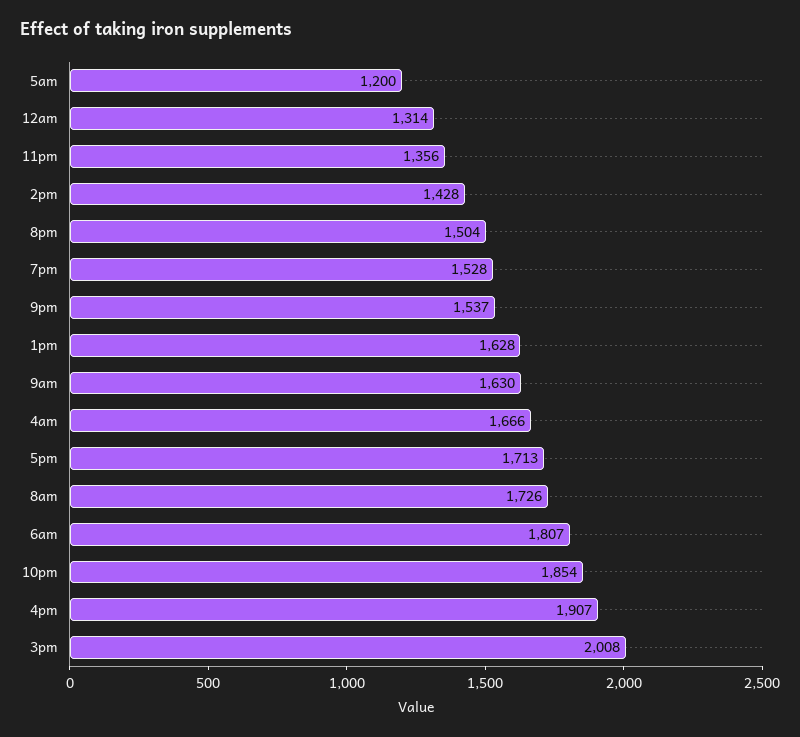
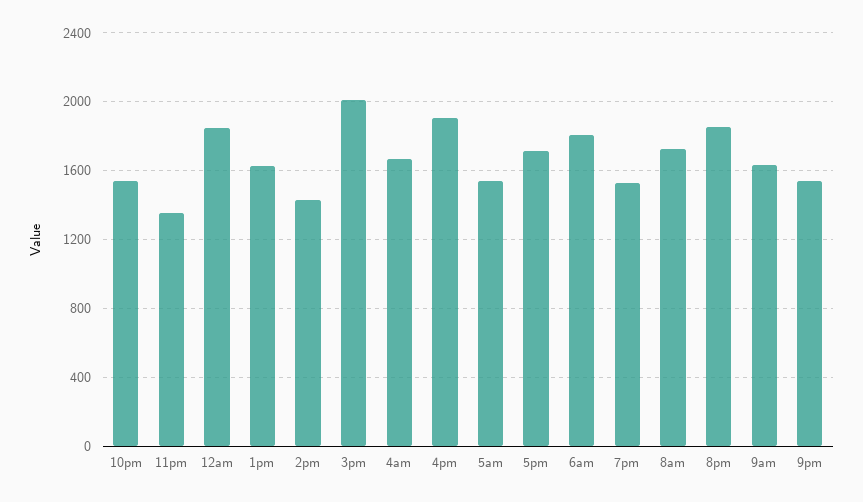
  {
-   "5am": 1200,
+   "5am": 1550,
-   "12am": 1314,
+   "12am": 1850,
    "11pm": 1356,
    "2pm": 1428,
-   "8pm": 1504,
+   "8pm": 1850,
    "7pm": 1528,
    "9pm": 1537,
    "1pm": 1628,
    "9am": 1630,
    "4am": 1666,
    "5pm": 1713,
    "8am": 1726,
    "6am": 1807,
-   "10pm": 1854,
+   "10pm": 1550,
    "4pm": 1907,
    "3pm": 2008
  }

